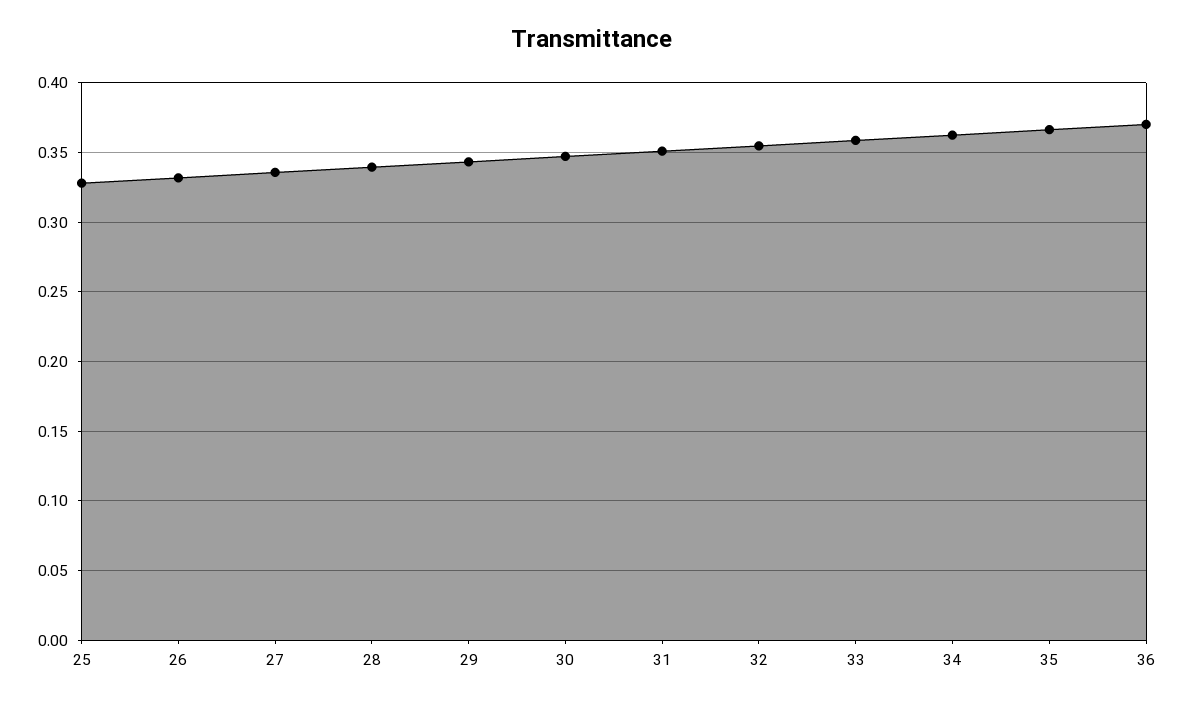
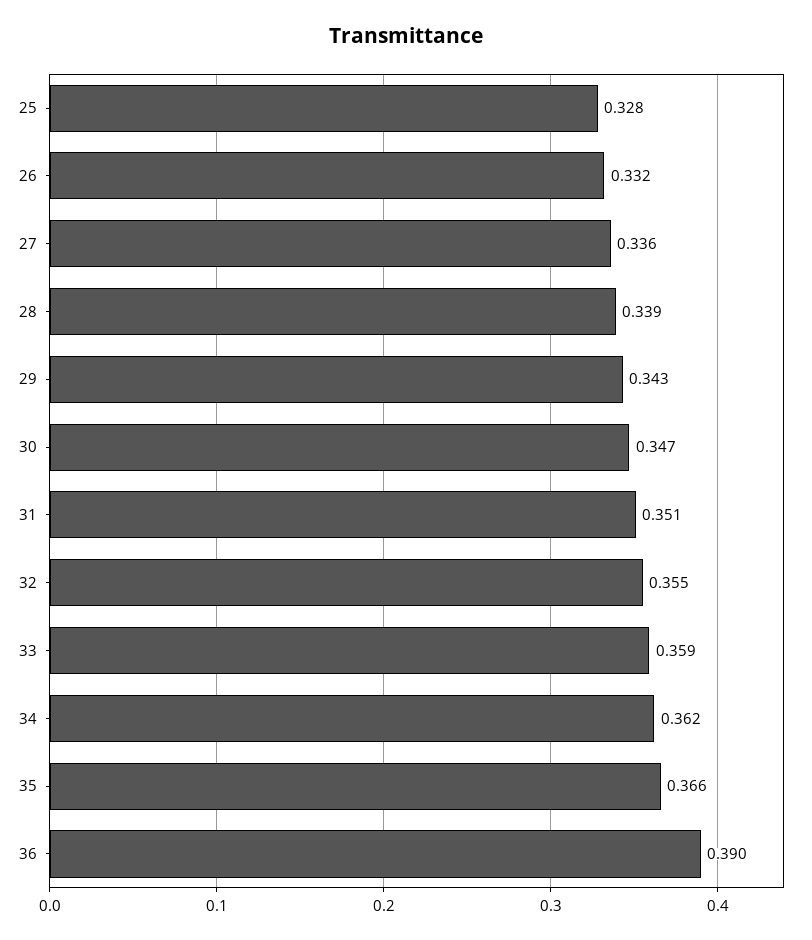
  {
    "25": 0.328,
    "26": 0.332,
    "27": 0.336,
    "28": 0.339,
    "29": 0.343,
    "30": 0.347,
    "31": 0.351,
    "32": 0.355,
    "33": 0.359,
    "34": 0.362,
    "35": 0.366,
-   "36": 0.37
+   "36": 0.39
  }

